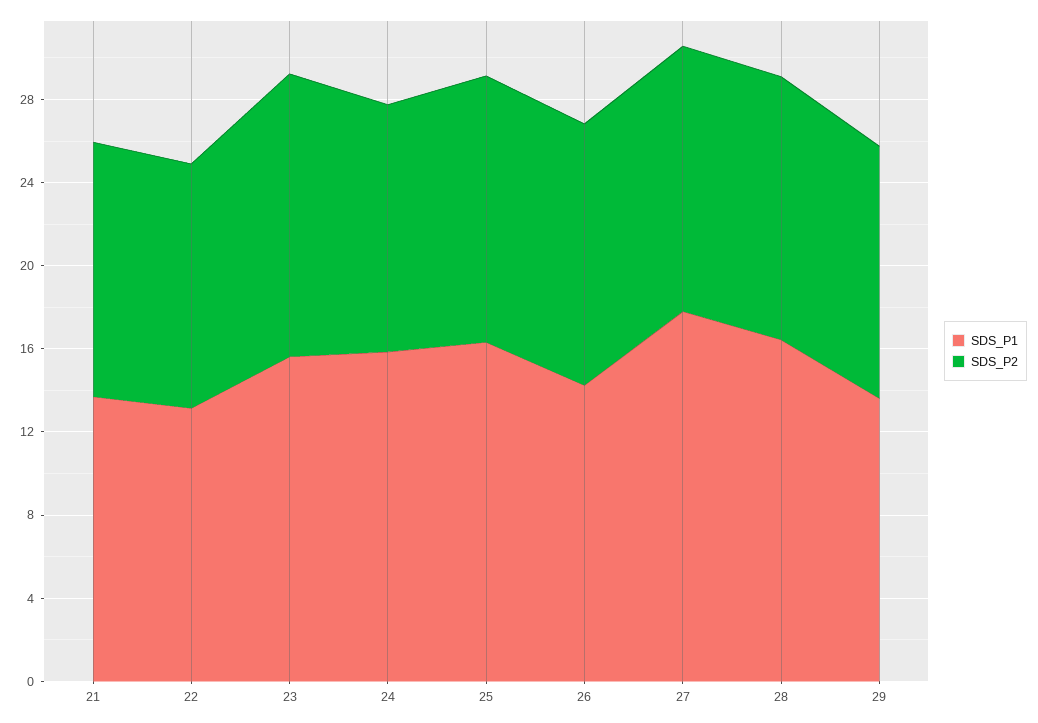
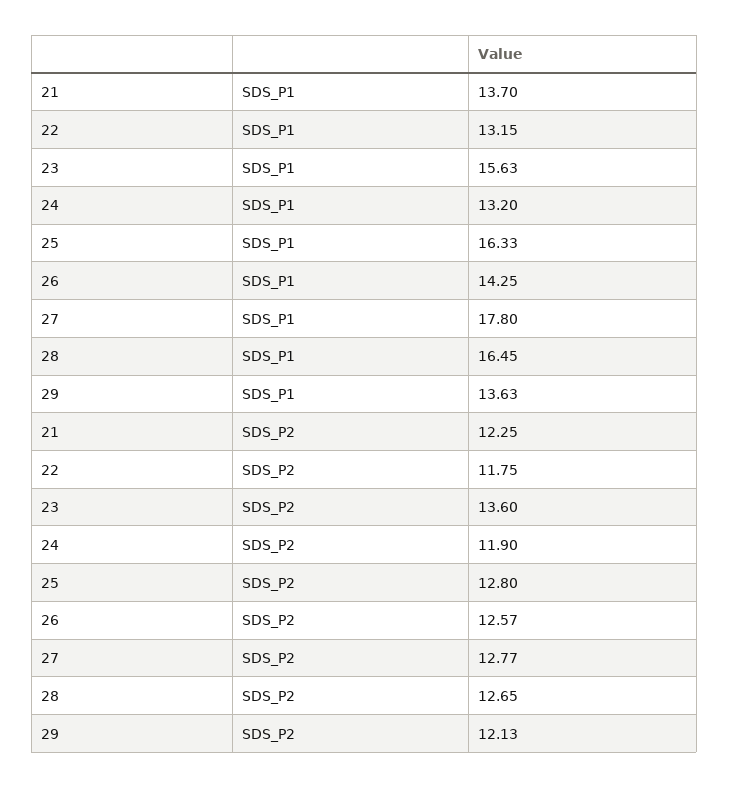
  {
    "SDS_P1": {
      "21": 13.7,
      "22": 13.15,
      "23": 15.63,
-     "24": 16,
+     "24": 13.2,
      "25": 16.33,
      "26": 14.25,
      "27": 17.8,
      "28": 16.45,
      "29": 13.63
    },
    "SDS_P2": {
      "21": 12.25,
      "22": 11.75,
      "23": 13.6,
      "24": 11.9,
      "25": 12.8,
      "26": 12.57,
      "27": 12.77,
      "28": 12.65,
      "29": 12.13
    }
  }

